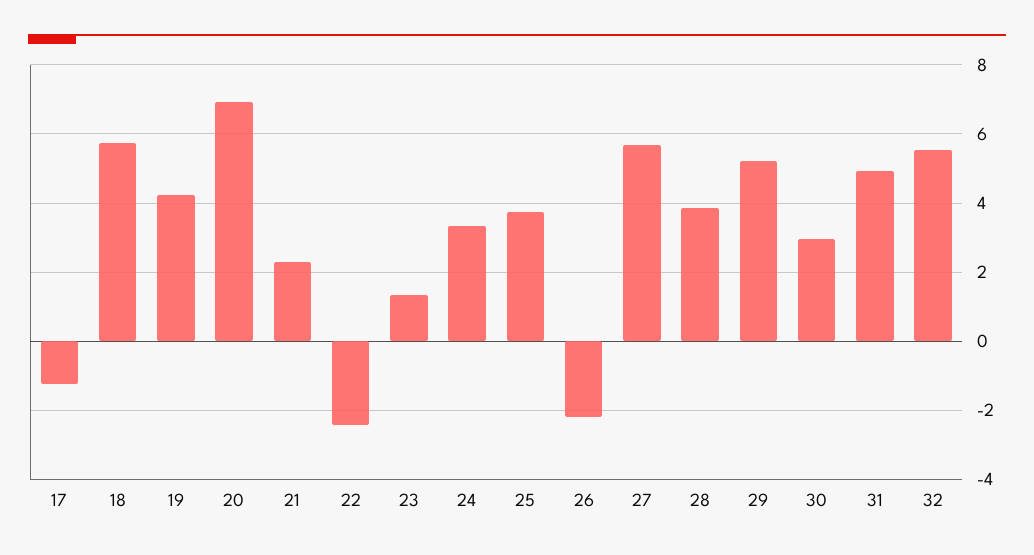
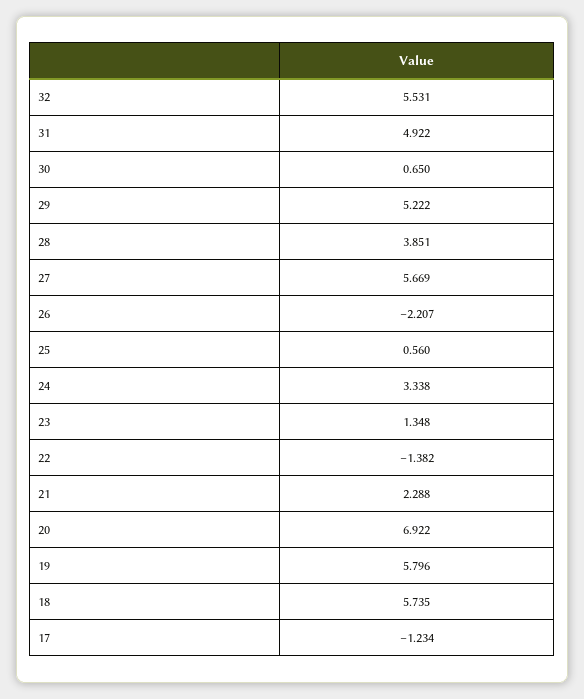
  {
    "17": -1.234,
    "18": 5.735,
-   "19": 4.2,
+   "19": 5.796,
    "20": 6.922,
    "21": 2.288,
-   "22": -2.4,
+   "22": -1.382,
    "23": 1.348,
    "24": 3.338,
-   "25": 3.8,
+   "25": 0.56,
    "26": -2.207,
    "27": 5.669,
    "28": 3.851,
    "29": 5.222,
-   "30": 3,
+   "30": 0.65,
    "31": 4.922,
    "32": 5.531
  }

